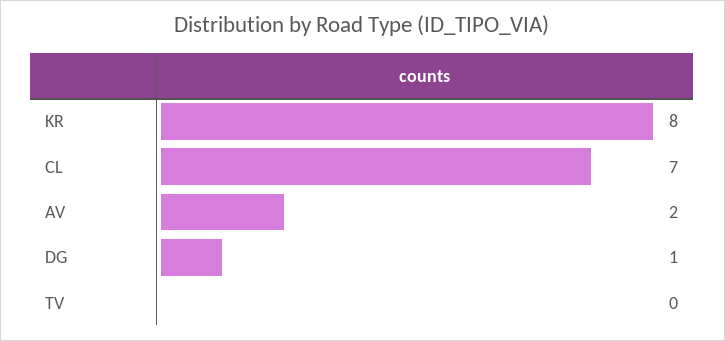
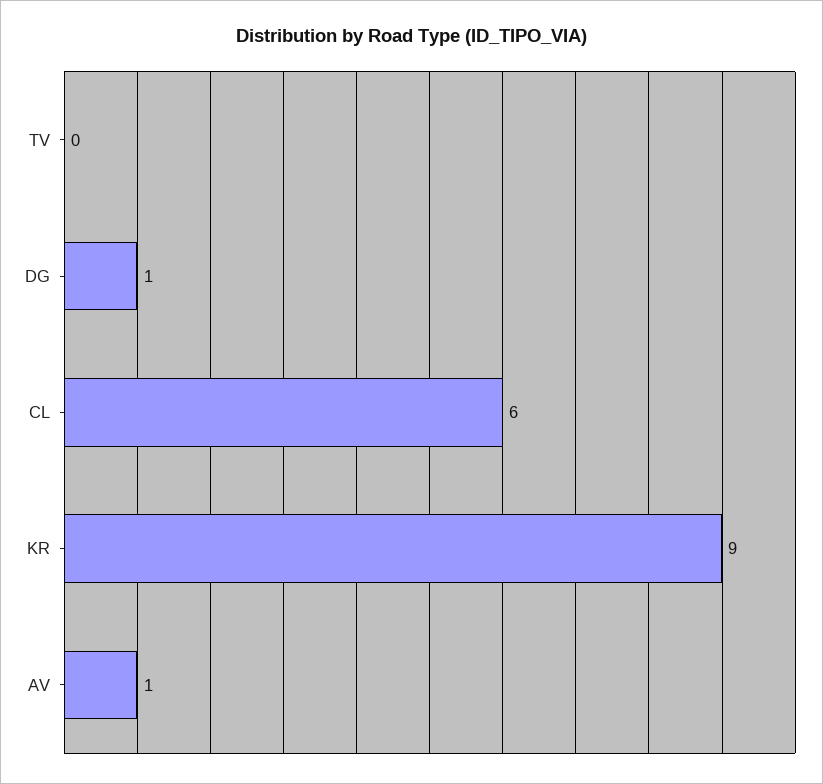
  {
-   "KR": 8,
+   "KR": 9,
-   "CL": 7,
+   "CL": 6,
-   "AV": 2,
+   "AV": 1,
    "DG": 1,
    "TV": 0
  }

